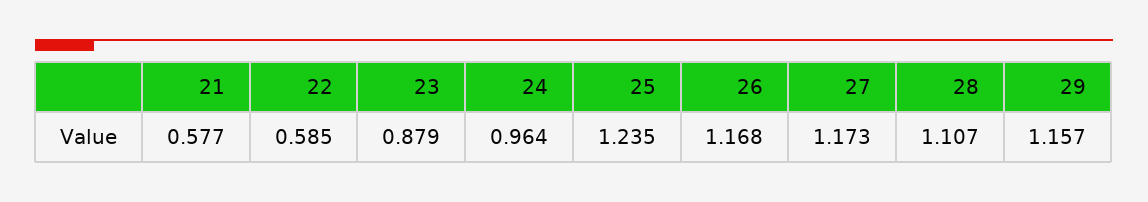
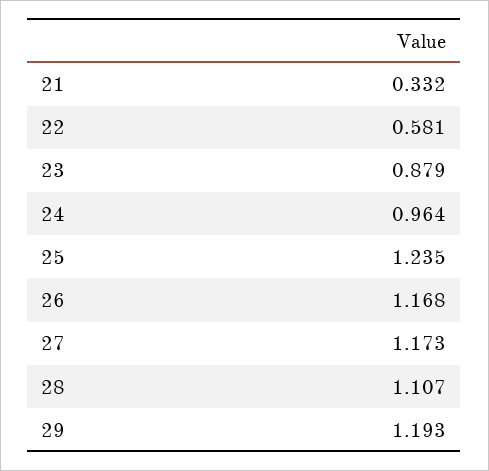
  {
-   "21": 0.577,
+   "21": 0.332,
-   "22": 0.585,
+   "22": 0.581,
    "23": 0.879,
    "24": 0.964,
    "25": 1.235,
    "26": 1.168,
    "27": 1.173,
    "28": 1.107,
-   "29": 1.157
+   "29": 1.193
  }

